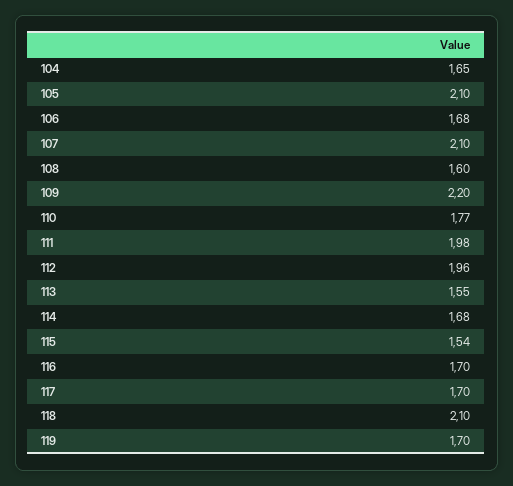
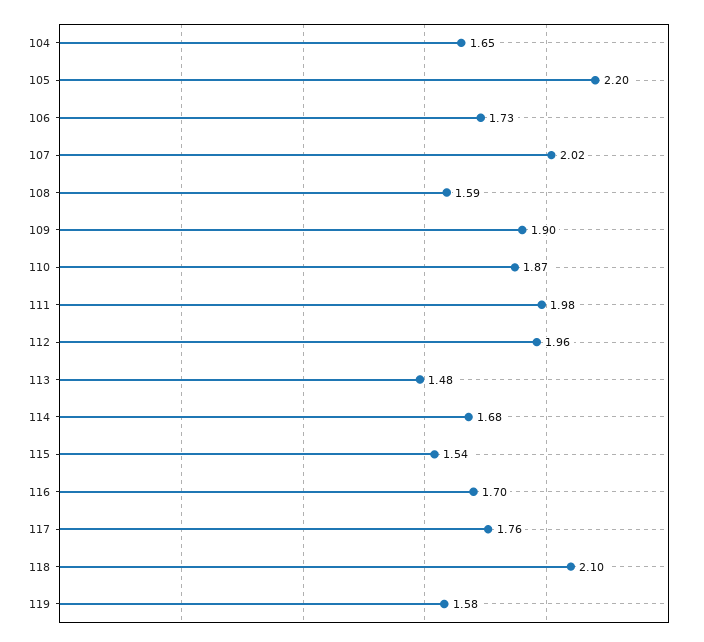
  {
    "104": 1.65,
-   "105": 2.1,
+   "105": 2.2,
-   "106": 1.68,
+   "106": 1.73,
-   "107": 2.1,
+   "107": 2.02,
-   "108": 1.6,
+   "108": 1.59,
-   "109": 2.2,
+   "109": 1.9,
-   "110": 1.77,
+   "110": 1.87,
    "111": 1.98,
    "112": 1.96,
-   "113": 1.55,
+   "113": 1.48,
    "114": 1.68,
    "115": 1.54,
    "116": 1.7,
-   "117": 1.7,
+   "117": 1.76,
    "118": 2.1,
-   "119": 1.7
+   "119": 1.58
  }

